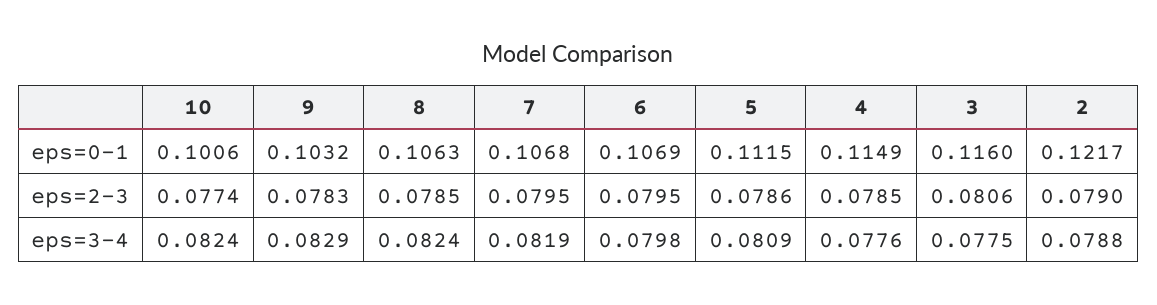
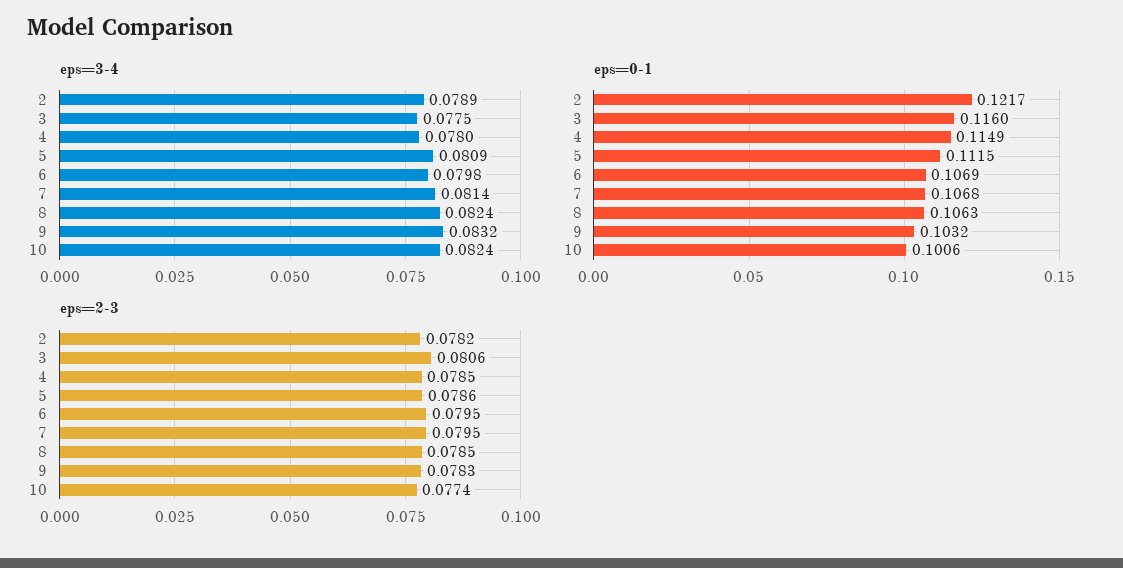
  {
    "eps=0-1": {
      "10": 0.1006,
      "9": 0.1032,
      "8": 0.1063,
      "7": 0.1068,
      "6": 0.1069,
      "5": 0.1115,
      "4": 0.1149,
      "3": 0.116,
      "2": 0.1217
    },
    "eps=2-3": {
      "10": 0.0774,
      "9": 0.0783,
      "8": 0.0785,
      "7": 0.0795,
      "6": 0.0795,
      "5": 0.0786,
      "4": 0.0785,
      "3": 0.0806,
-     "2": 0.079
+     "2": 0.0782
    },
    "eps=3-4": {
      "10": 0.0824,
-     "9": 0.0829,
+     "9": 0.0832,
      "8": 0.0824,
-     "7": 0.0819,
+     "7": 0.0814,
      "6": 0.0798,
      "5": 0.0809,
-     "4": 0.0776,
+     "4": 0.078,
      "3": 0.0775,
-     "2": 0.0788
+     "2": 0.0789
    }
  }

